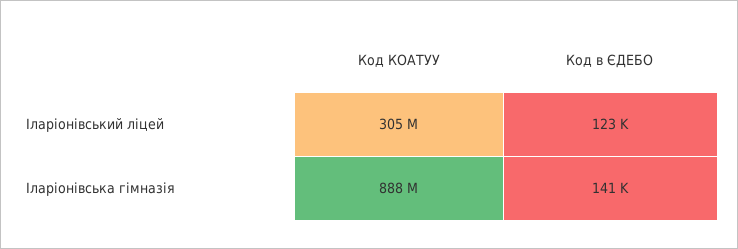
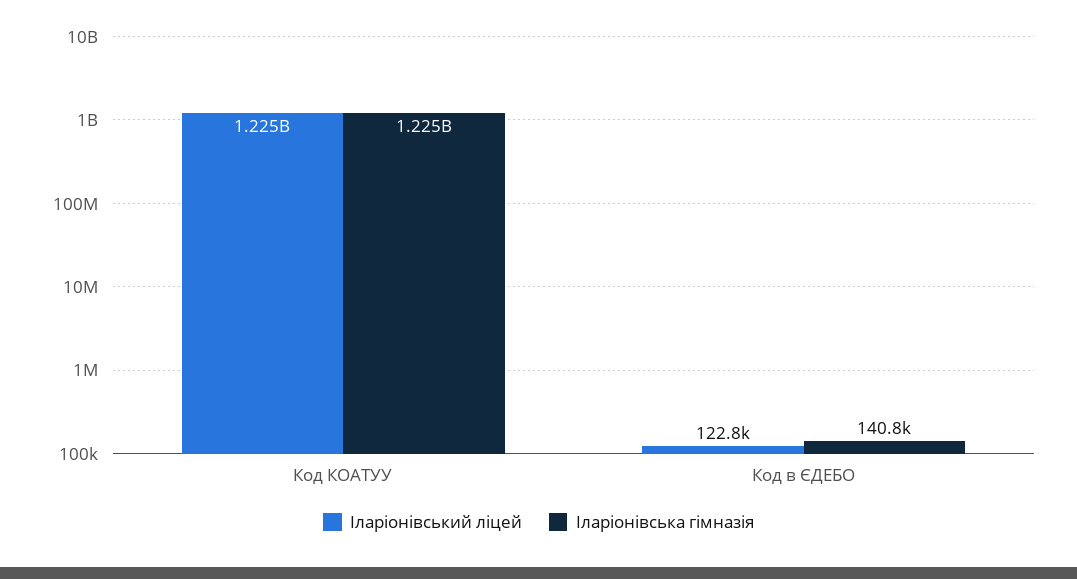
  {
    "Іларіонівський ліцей": {
-     "Код КОАТУУ": 305000000,
+     "Код КОАТУУ": 1225000000,
      "Код в ЄДЕБО": 122800
    },
    "Іларіонівська гімназія": {
-     "Код КОАТУУ": 888000000,
+     "Код КОАТУУ": 1225000000,
      "Код в ЄДЕБО": 140800
    }
  }

